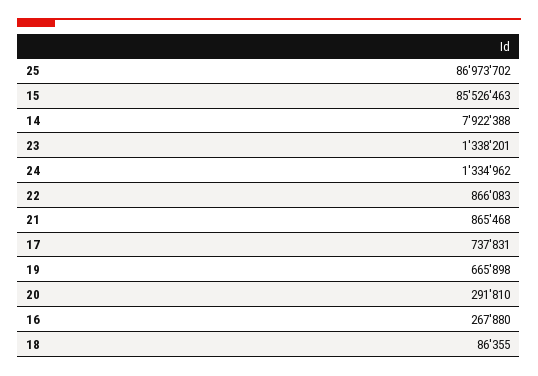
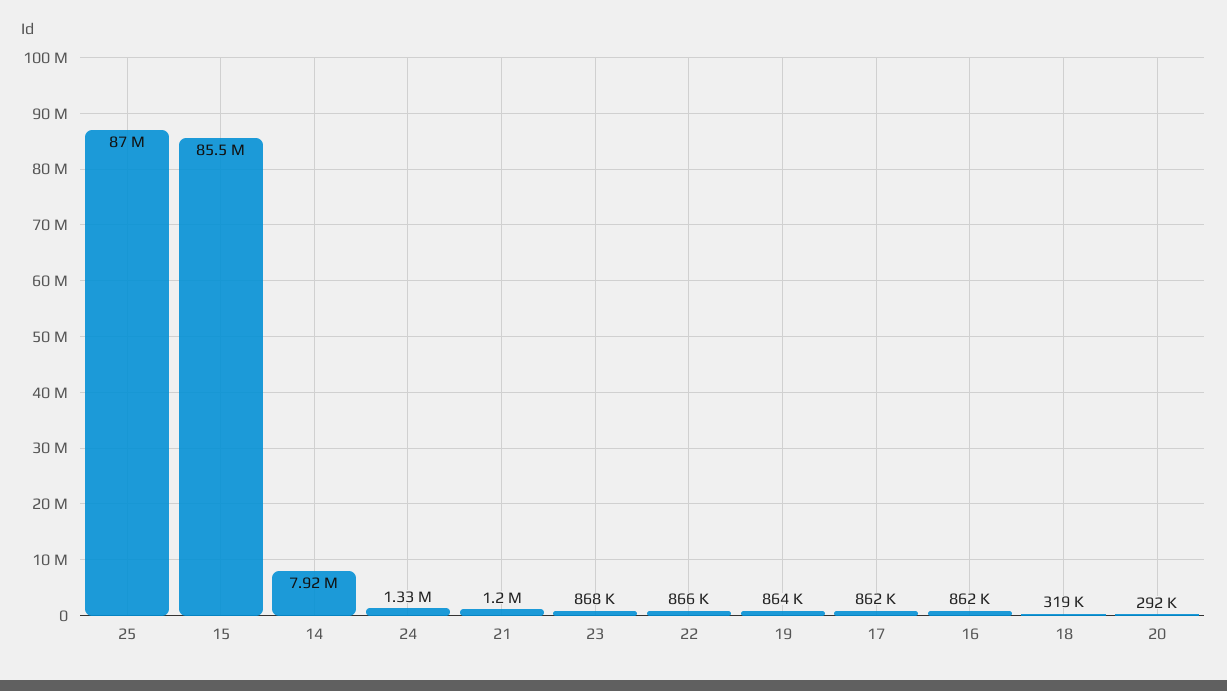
  {
    "25": 86973702,
    "15": 85526463,
    "14": 7922388,
-   "23": 1338201,
+   "23": 868000,
    "24": 1334962,
    "22": 866083,
-   "21": 865468,
+   "21": 1200000,
-   "17": 737831,
+   "17": 862000,
-   "19": 665898,
+   "19": 864000,
    "20": 291810,
-   "16": 267880,
+   "16": 862000,
-   "18": 86355
+   "18": 319000
  }

